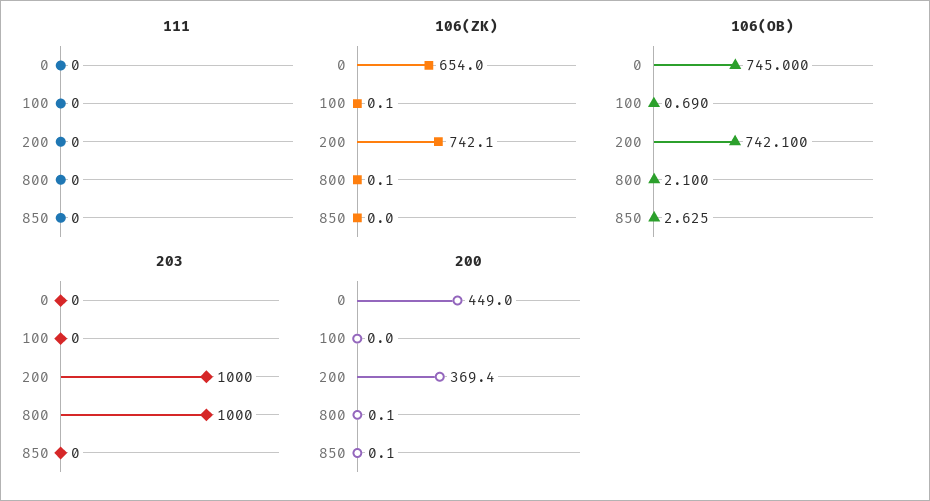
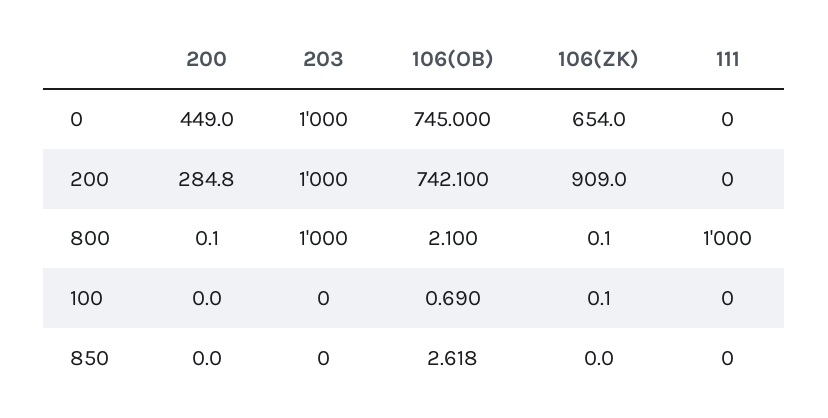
  {
    "111": {
      "0": 0,
      "100": 0,
      "200": 0,
-     "800": 0,
+     "800": 1000,
      "850": 0
    },
    "106(ZK)": {
      "0": 654,
      "100": 0.1,
-     "200": 742.1,
+     "200": 909,
      "800": 0.1,
      "850": 0
    },
    "106(OB)": {
      "0": 745,
      "100": 0.69,
      "200": 742.1,
      "800": 2.1,
-     "850": 2.625
+     "850": 2.618
    },
    "203": {
-     "0": 0,
+     "0": 1000,
      "100": 0,
      "200": 1000,
      "800": 1000,
      "850": 0
    },
    "200": {
      "0": 449,
      "100": 0,
-     "200": 369.4,
+     "200": 284.8,
      "800": 0.1,
-     "850": 0.1
+     "850": 0
    }
  }

